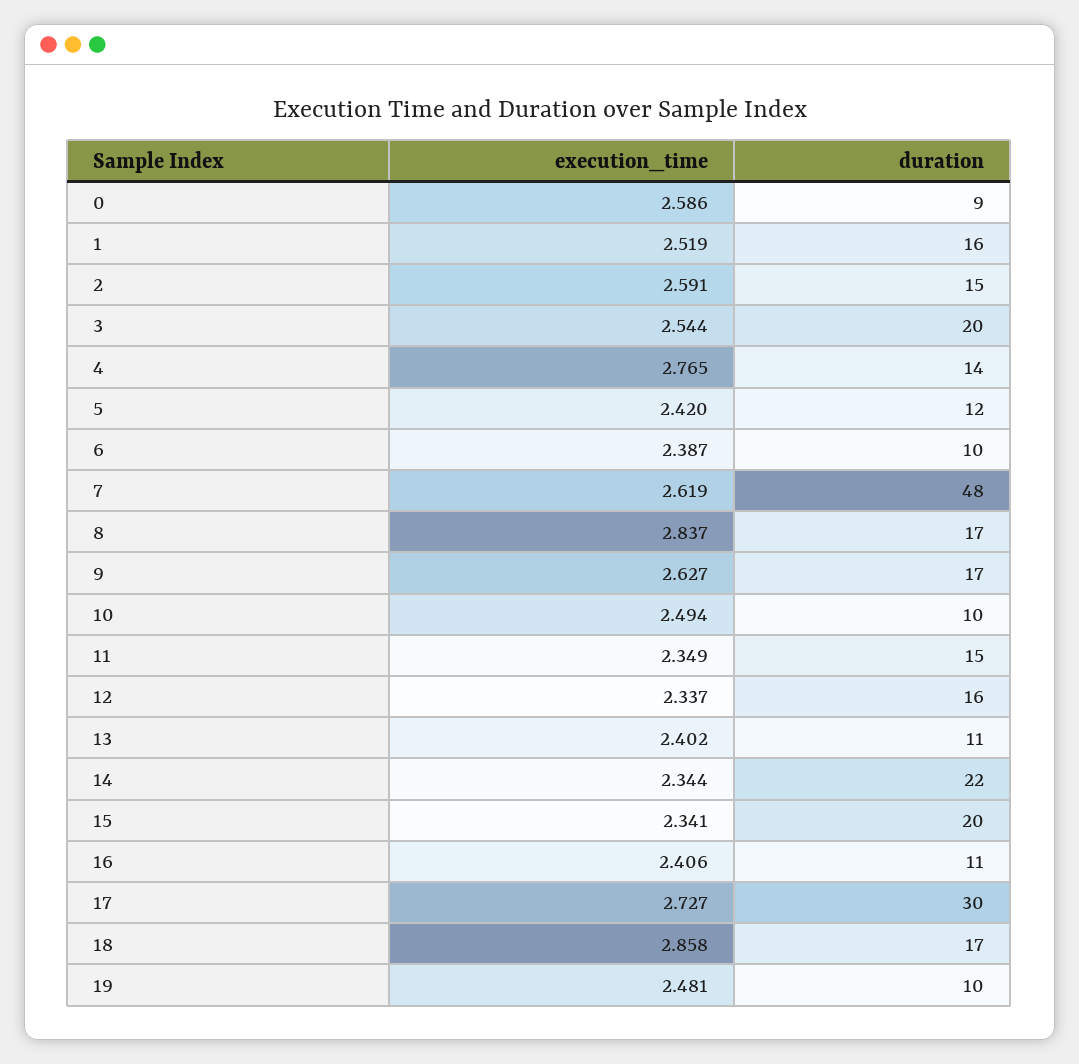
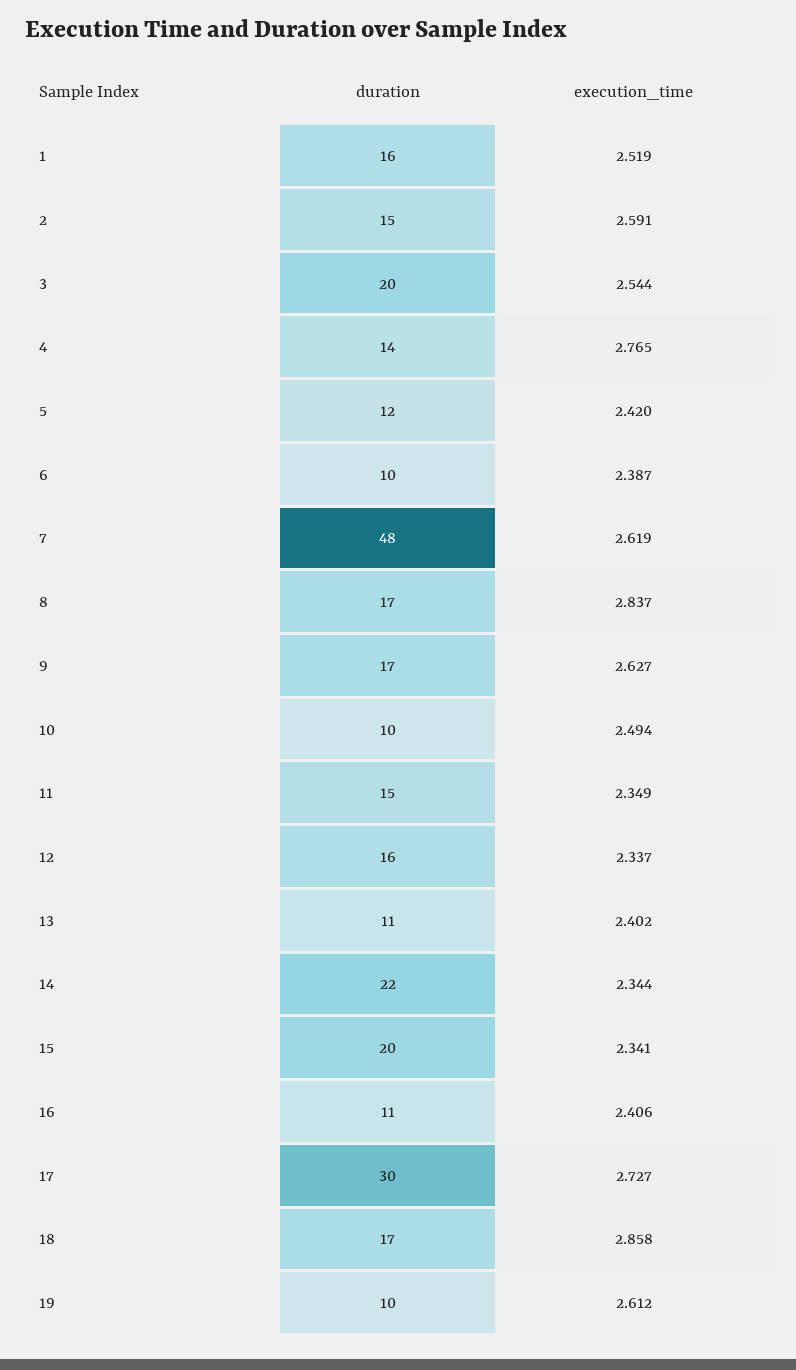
  {
    "execution_time": {
-     "0": 2.586,
      "1": 2.519,
      "2": 2.591,
      "3": 2.544,
      "4": 2.765,
      "5": 2.42,
      "6": 2.387,
      "7": 2.619,
      "8": 2.837,
      "9": 2.627,
      "10": 2.494,
      "11": 2.349,
      "12": 2.337,
      "13": 2.402,
      "14": 2.344,
      "15": 2.341,
      "16": 2.406,
      "17": 2.727,
      "18": 2.858,
-     "19": 2.481
+     "19": 2.612
    },
    "duration": {
-     "0": 9,
      "1": 16,
      "2": 15,
      "3": 20,
      "4": 14,
      "5": 12,
      "6": 10,
      "7": 48,
      "8": 17,
      "9": 17,
      "10": 10,
      "11": 15,
      "12": 16,
      "13": 11,
      "14": 22,
      "15": 20,
      "16": 11,
      "17": 30,
      "18": 17,
      "19": 10
    }
  }

